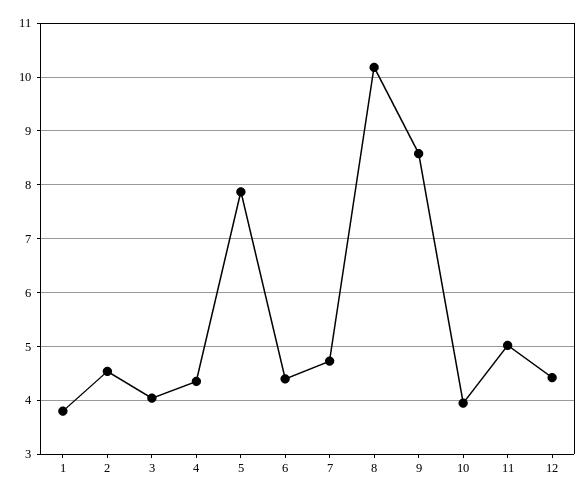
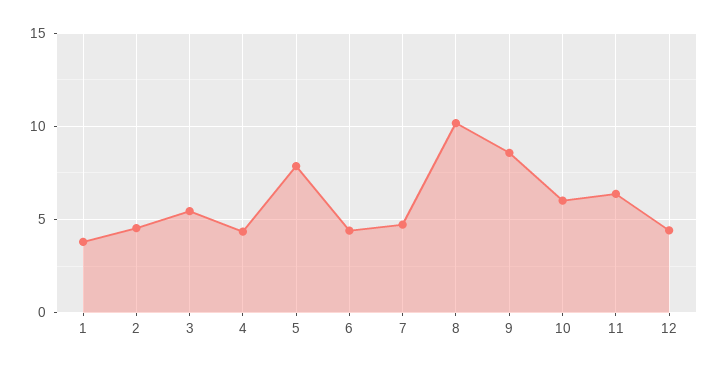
  {
    "1": 3.8,
    "2": 4.6,
-   "3": 4,
+   "3": 5.5,
    "4": 4.4,
    "5": 7.8,
    "6": 4.4,
    "7": 4.8,
    "8": 10.2,
    "9": 8.6,
-   "10": 4,
+   "10": 6,
-   "11": 5,
+   "11": 6.5,
    "12": 4.4
  }

